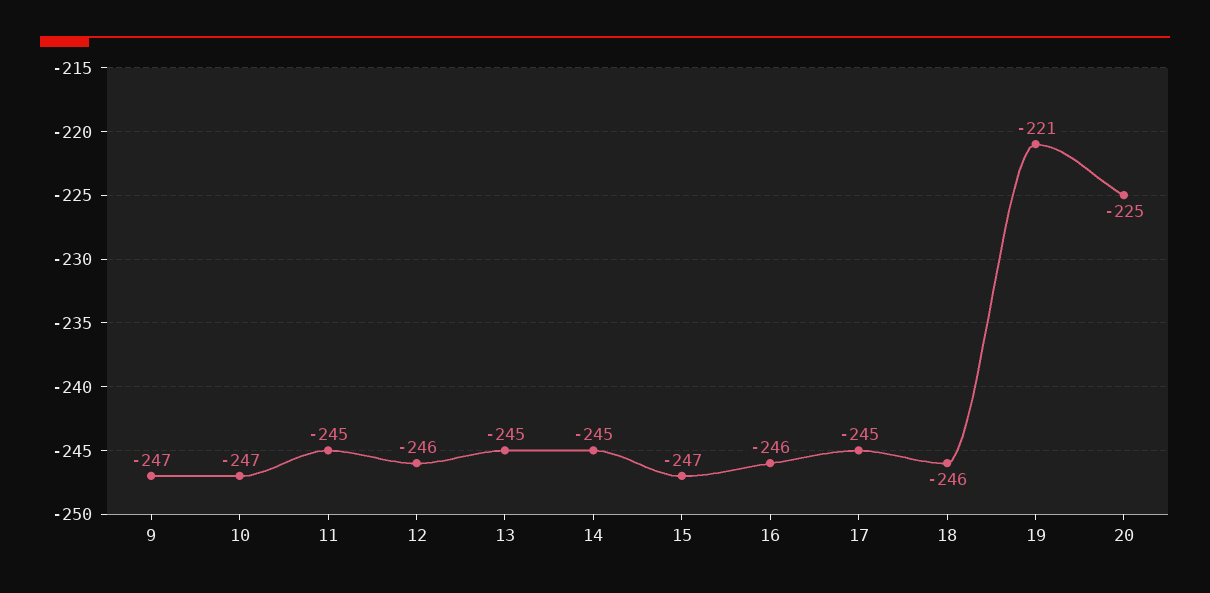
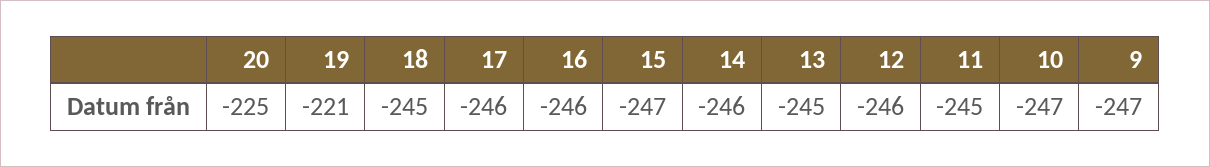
  {
    "9": -247,
    "10": -247,
    "11": -245,
    "12": -246,
    "13": -245,
-   "14": -245,
+   "14": -246,
    "15": -247,
    "16": -246,
-   "17": -245,
+   "17": -246,
-   "18": -246,
+   "18": -245,
    "19": -221,
    "20": -225
  }

